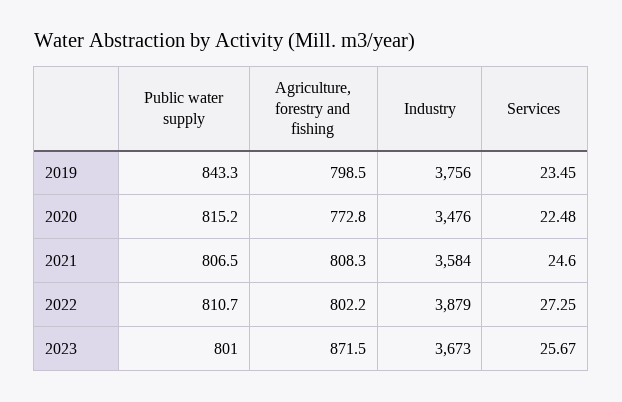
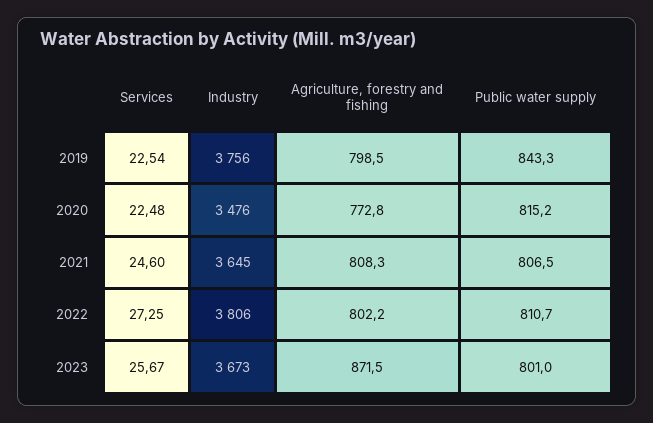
  {
    "Public water supply": {
      "2019": 843.3,
      "2020": 815.2,
      "2021": 806.5,
      "2022": 810.7,
      "2023": 801
    },
    "Agriculture, forestry and fishing": {
      "2019": 798.5,
      "2020": 772.8,
      "2021": 808.3,
      "2022": 802.2,
      "2023": 871.5
    },
    "Industry": {
      "2019": 3756,
      "2020": 3476,
-     "2021": 3584,
+     "2021": 3645,
-     "2022": 3879,
+     "2022": 3806,
      "2023": 3673
    },
    "Services": {
-     "2019": 23.45,
+     "2019": 22.54,
      "2020": 22.48,
      "2021": 24.6,
      "2022": 27.25,
      "2023": 25.67
    }
  }

